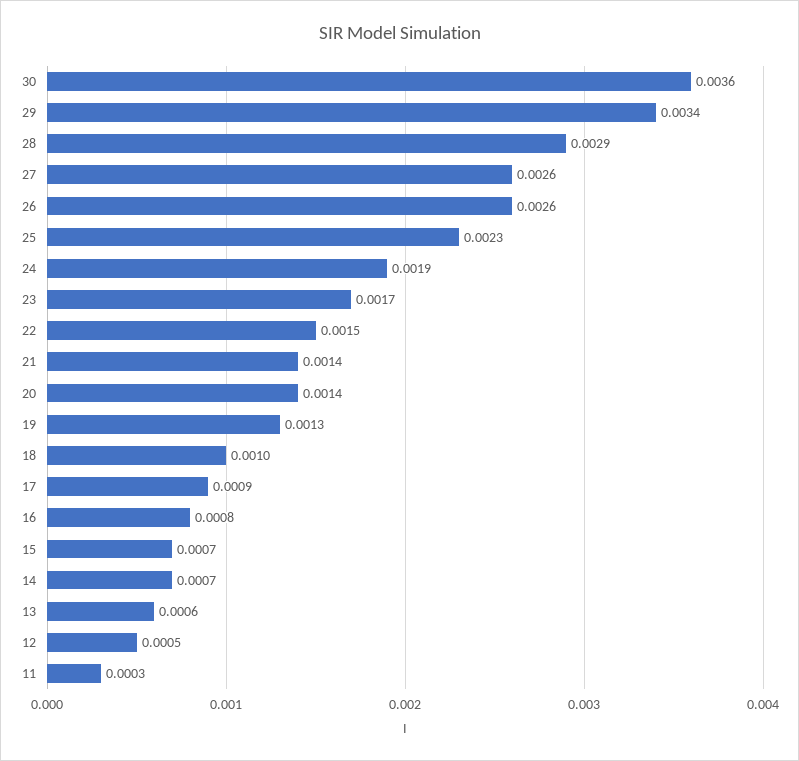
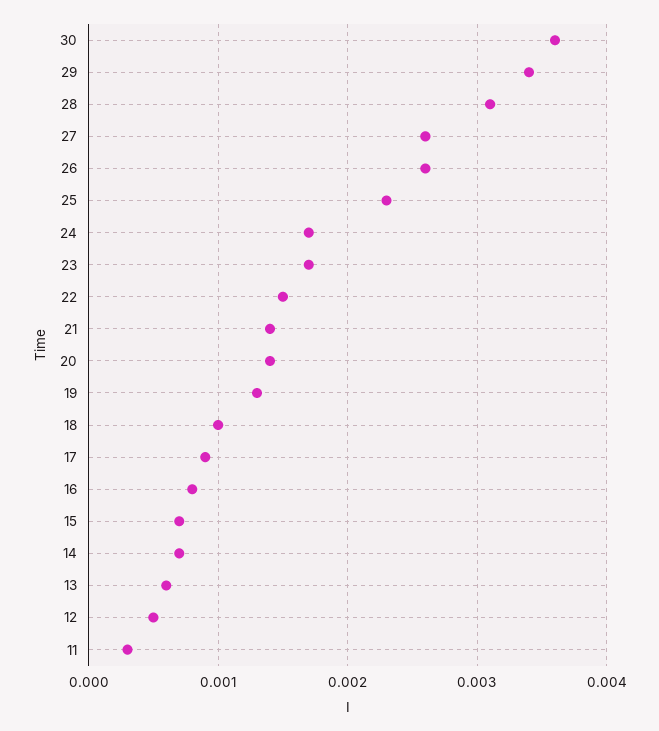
  {
    "30": 0.0036,
    "29": 0.0034,
-   "28": 0.0029,
+   "28": 0.0031,
    "27": 0.0026,
    "26": 0.0026,
    "25": 0.0023,
-   "24": 0.0019,
+   "24": 0.0017,
    "23": 0.0017,
    "22": 0.0015,
    "21": 0.0014,
    "20": 0.0014,
    "19": 0.0013,
    "18": 0.001,
    "17": 0.0009,
    "16": 0.0008,
    "15": 0.0007,
    "14": 0.0007,
    "13": 0.0006,
    "12": 0.0005,
    "11": 0.0003
  }

